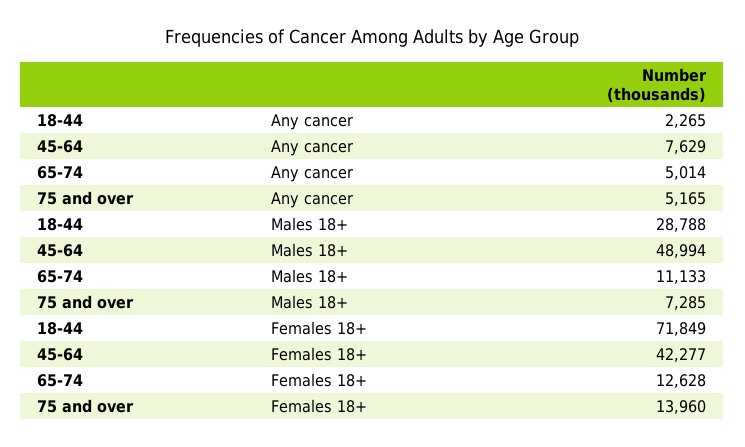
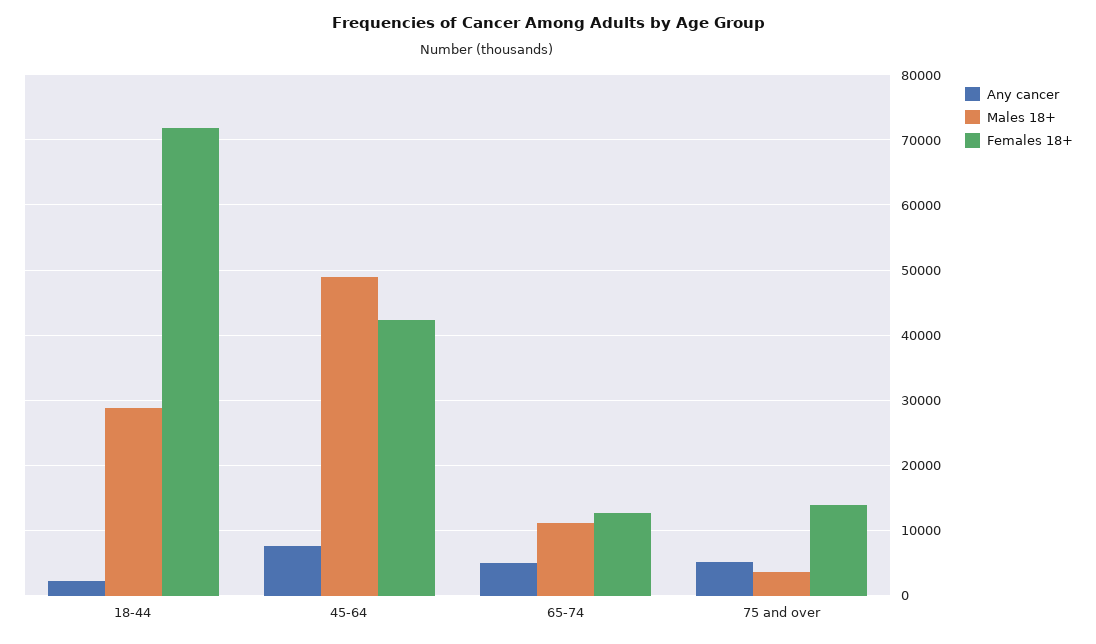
  {
    "Any cancer": {
      "18-44": 2265,
      "45-64": 7629,
      "65-74": 5014,
      "75 and over": 5165
    },
    "Males 18+": {
      "18-44": 28788,
      "45-64": 48994,
      "65-74": 11133,
-     "75 and over": 7285
+     "75 and over": 4000
    },
    "Females 18+": {
      "18-44": 71849,
      "45-64": 42277,
      "65-74": 12628,
      "75 and over": 13960
    }
  }

